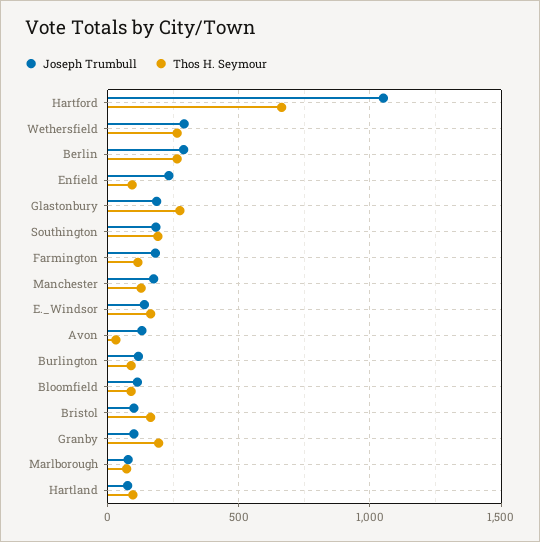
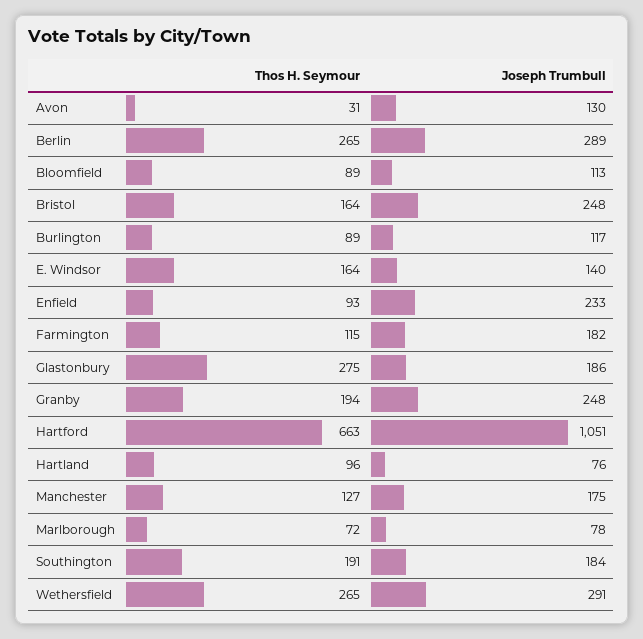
  {
    "Joseph Trumbull": {
      "Hartford": 1051,
      "Wethersfield": 291,
      "Berlin": 289,
      "Enfield": 233,
      "Glastonbury": 186,
      "Southington": 184,
      "Farmington": 182,
      "Manchester": 175,
      "E._Windsor": 140,
      "Avon": 130,
      "Burlington": 117,
      "Bloomfield": 113,
-     "Bristol": 100,
+     "Bristol": 248,
-     "Granby": 100,
+     "Granby": 248,
      "Marlborough": 78,
      "Hartland": 76
    },
    "Thos H. Seymour": {
      "Hartford": 663,
      "Wethersfield": 265,
      "Berlin": 265,
      "Enfield": 93,
      "Glastonbury": 275,
      "Southington": 191,
      "Farmington": 115,
      "Manchester": 127,
      "E._Windsor": 164,
      "Avon": 31,
      "Burlington": 89,
      "Bloomfield": 89,
      "Bristol": 164,
      "Granby": 194,
      "Marlborough": 72,
      "Hartland": 96
    }
  }

